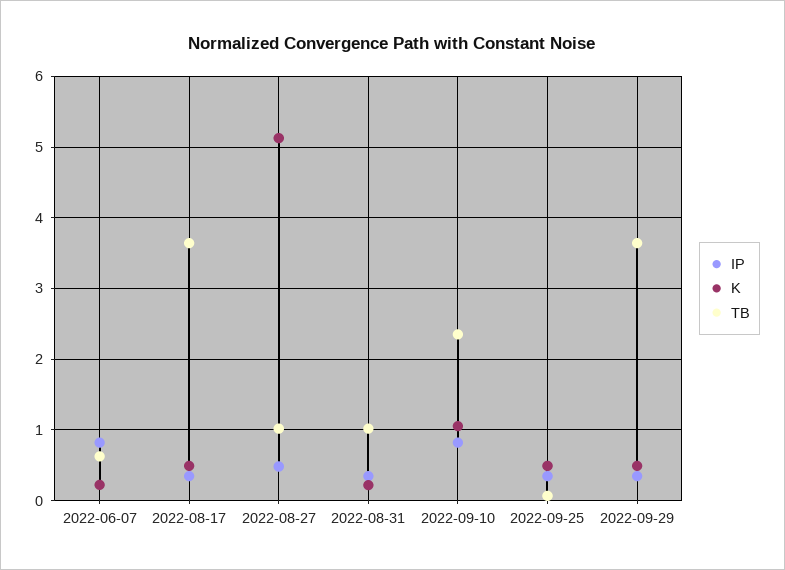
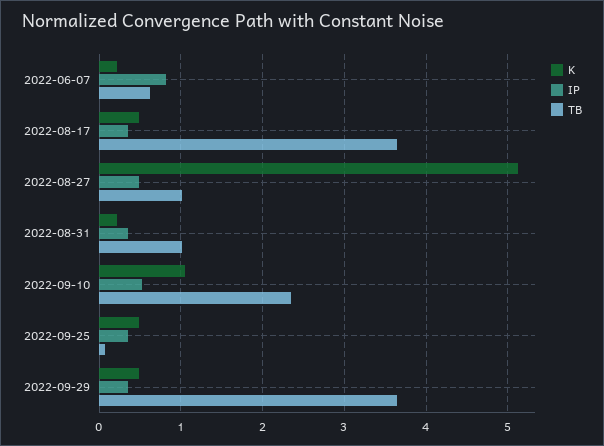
  {
    "IP": {
      "2022-06-07": 0.8,
      "2022-08-17": 0.3,
      "2022-08-27": 0.5,
      "2022-08-31": 0.3,
-     "2022-09-10": 0.8,
+     "2022-09-10": 0.5,
      "2022-09-25": 0.3,
      "2022-09-29": 0.3
    },
    "K": {
      "2022-06-07": 0.2,
      "2022-08-17": 0.5,
      "2022-08-27": 5.1,
      "2022-08-31": 0.2,
      "2022-09-10": 1.1,
      "2022-09-25": 0.5,
      "2022-09-29": 0.5
    },
    "TB": {
      "2022-06-07": 0.6,
      "2022-08-17": 3.6,
      "2022-08-27": 1,
      "2022-08-31": 1,
      "2022-09-10": 2.4,
      "2022-09-25": 0.1,
      "2022-09-29": 3.6
    }
  }

